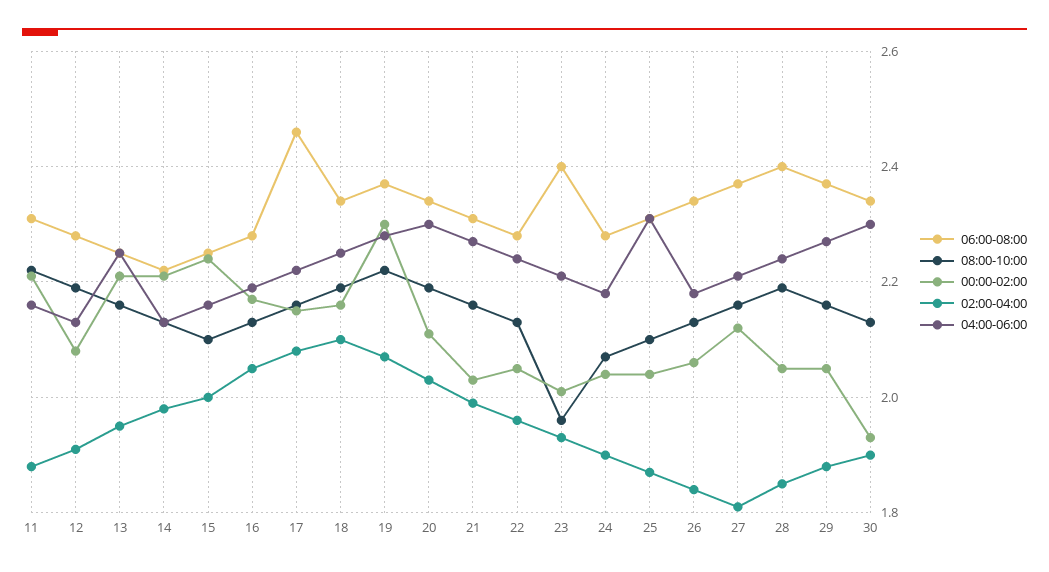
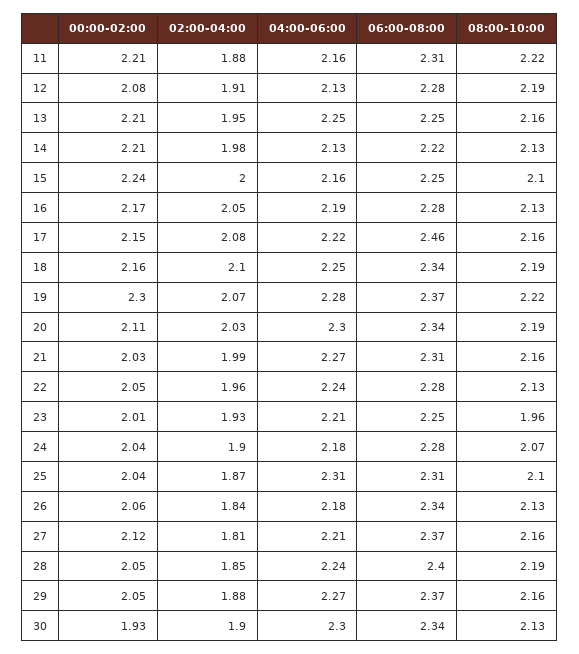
  {
    "06:00-08:00": {
      "11": 2.31,
      "12": 2.28,
      "13": 2.25,
      "14": 2.22,
      "15": 2.25,
      "16": 2.28,
      "17": 2.46,
      "18": 2.34,
      "19": 2.37,
      "20": 2.34,
      "21": 2.31,
      "22": 2.28,
-     "23": 2.4,
+     "23": 2.25,
      "24": 2.28,
      "25": 2.31,
      "26": 2.34,
      "27": 2.37,
      "28": 2.4,
      "29": 2.37,
      "30": 2.34
    },
    "08:00-10:00": {
      "11": 2.22,
      "12": 2.19,
      "13": 2.16,
      "14": 2.13,
      "15": 2.1,
      "16": 2.13,
      "17": 2.16,
      "18": 2.19,
      "19": 2.22,
      "20": 2.19,
      "21": 2.16,
      "22": 2.13,
      "23": 1.96,
      "24": 2.07,
      "25": 2.1,
      "26": 2.13,
      "27": 2.16,
      "28": 2.19,
      "29": 2.16,
      "30": 2.13
    },
    "00:00-02:00": {
      "11": 2.21,
      "12": 2.08,
      "13": 2.21,
      "14": 2.21,
      "15": 2.24,
      "16": 2.17,
      "17": 2.15,
      "18": 2.16,
      "19": 2.3,
      "20": 2.11,
      "21": 2.03,
      "22": 2.05,
      "23": 2.01,
      "24": 2.04,
      "25": 2.04,
      "26": 2.06,
      "27": 2.12,
      "28": 2.05,
      "29": 2.05,
      "30": 1.93
    },
    "02:00-04:00": {
      "11": 1.88,
      "12": 1.91,
      "13": 1.95,
      "14": 1.98,
      "15": 2,
      "16": 2.05,
      "17": 2.08,
      "18": 2.1,
      "19": 2.07,
      "20": 2.03,
      "21": 1.99,
      "22": 1.96,
      "23": 1.93,
      "24": 1.9,
      "25": 1.87,
      "26": 1.84,
      "27": 1.81,
      "28": 1.85,
      "29": 1.88,
      "30": 1.9
    },
    "04:00-06:00": {
      "11": 2.16,
      "12": 2.13,
      "13": 2.25,
      "14": 2.13,
      "15": 2.16,
      "16": 2.19,
      "17": 2.22,
      "18": 2.25,
      "19": 2.28,
      "20": 2.3,
      "21": 2.27,
      "22": 2.24,
      "23": 2.21,
      "24": 2.18,
      "25": 2.31,
      "26": 2.18,
      "27": 2.21,
      "28": 2.24,
      "29": 2.27,
      "30": 2.3
    }
  }

